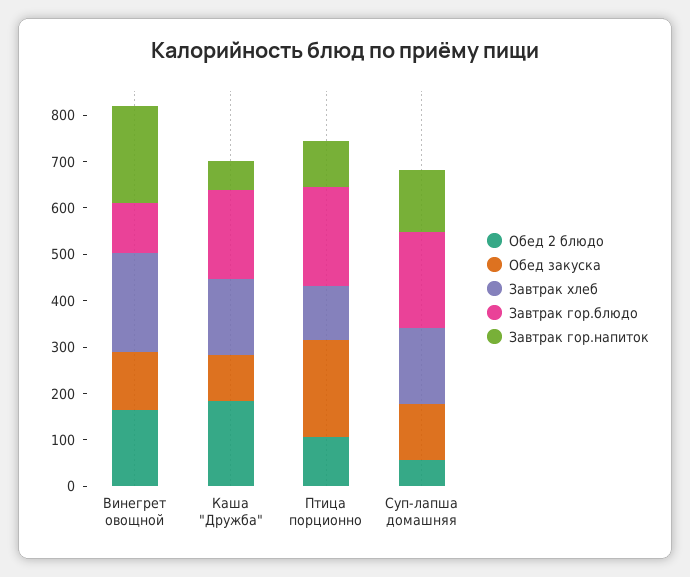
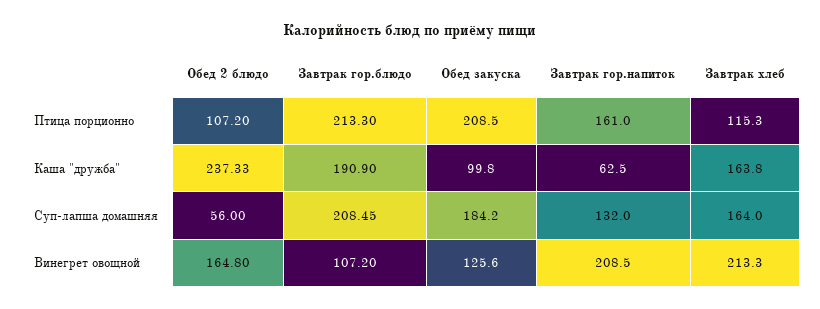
  {
    "Обед 2 блюдо": {
      "Винегрет овощной": 164.8,
-     "Каша \"Дружба\"": 180,
+     "Каша \"Дружба\"": 237.33,
      "Птица порционно": 107.2,
      "Суп-лапша домашняя": 56
    },
    "Обед закуска": {
      "Винегрет овощной": 125.6,
      "Каша \"Дружба\"": 99.8,
      "Птица порционно": 208.5,
-     "Суп-лапша домашняя": 120
+     "Суп-лапша домашняя": 184.2
    },
    "Завтрак хлеб": {
      "Винегрет овощной": 213.3,
      "Каша \"Дружба\"": 163.8,
      "Птица порционно": 115.3,
      "Суп-лапша домашняя": 164
    },
    "Завтрак гор.блюдо": {
      "Винегрет овощной": 107.2,
      "Каша \"Дружба\"": 190.9,
      "Птица порционно": 213.3,
      "Суп-лапша домашняя": 208.45
    },
    "Завтрак гор.напиток": {
      "Винегрет овощной": 208.5,
      "Каша \"Дружба\"": 62.5,
-     "Птица порционно": 100,
+     "Птица порционно": 161,
      "Суп-лапша домашняя": 132
    }
  }

